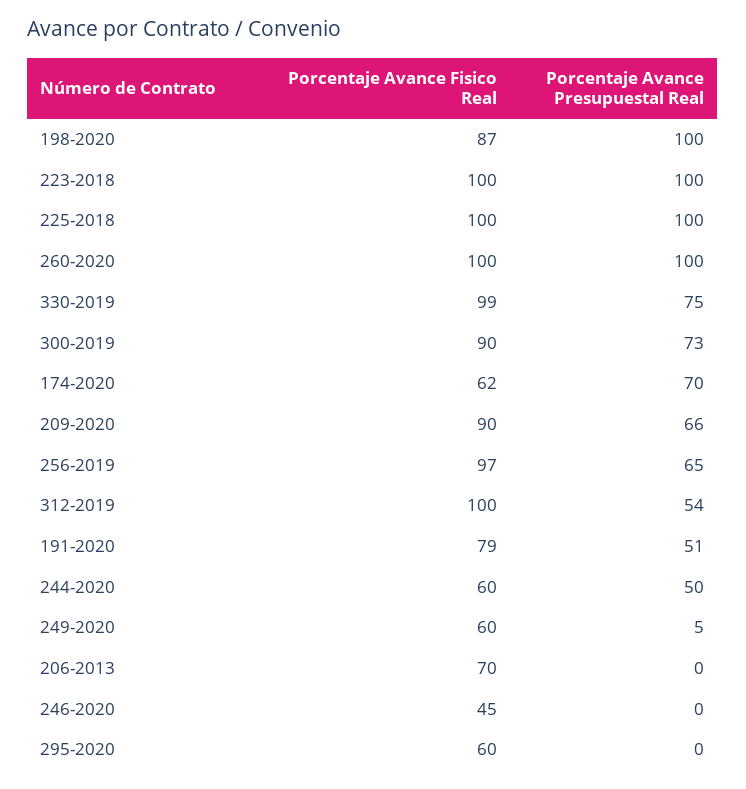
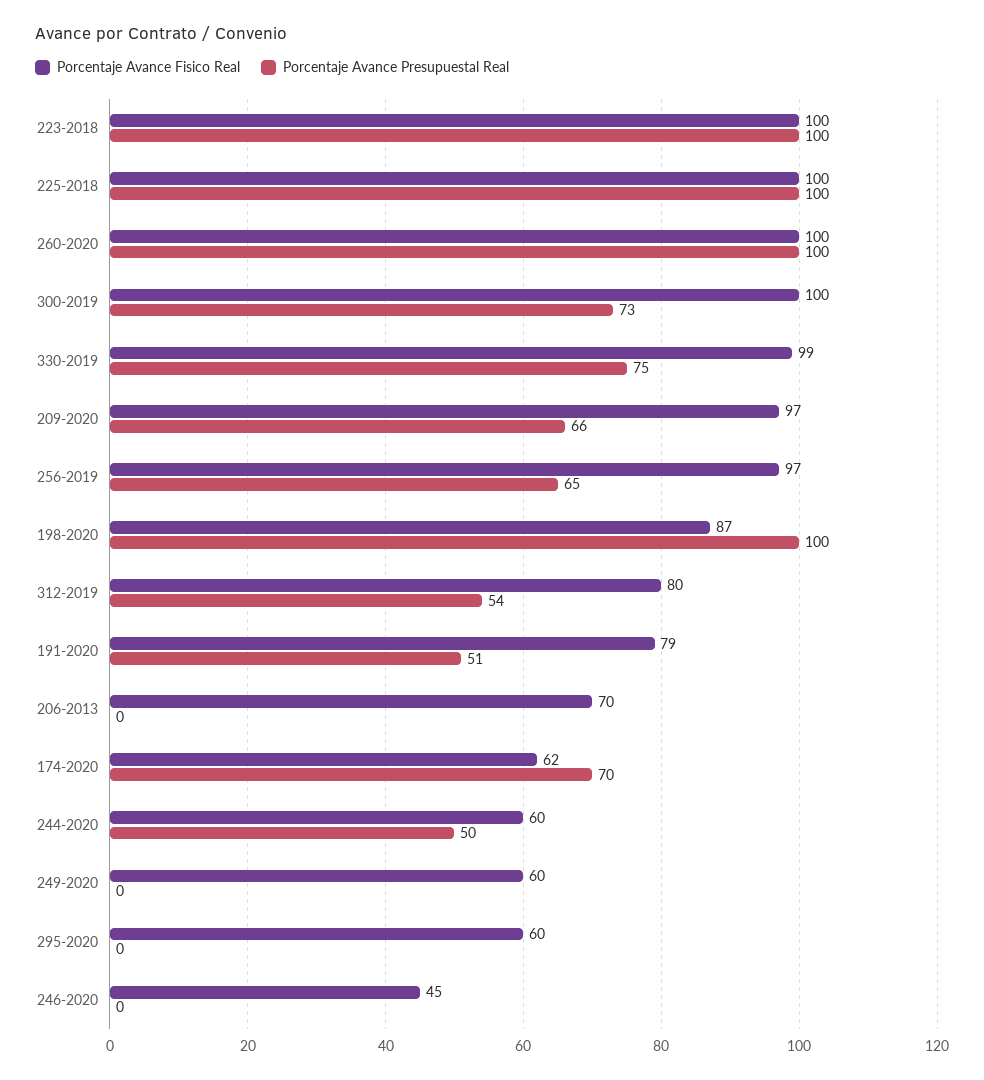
  {
    "Porcentaje Avance Fisico Real": {
      "198-2020": 87,
      "223-2018": 100,
      "225-2018": 100,
      "260-2020": 100,
      "330-2019": 99,
-     "300-2019": 90,
+     "300-2019": 100,
      "174-2020": 62,
-     "209-2020": 90,
+     "209-2020": 97,
      "256-2019": 97,
-     "312-2019": 100,
+     "312-2019": 80,
      "191-2020": 79,
      "244-2020": 60,
      "249-2020": 60,
      "206-2013": 70,
      "246-2020": 45,
      "295-2020": 60
    },
    "Porcentaje Avance Presupuestal Real": {
      "198-2020": 100,
      "223-2018": 100,
      "225-2018": 100,
      "260-2020": 100,
      "330-2019": 75,
      "300-2019": 73,
      "174-2020": 70,
      "209-2020": 66,
      "256-2019": 65,
      "312-2019": 54,
      "191-2020": 51,
      "244-2020": 50,
-     "249-2020": 5,
+     "249-2020": 0,
      "206-2013": 0,
      "246-2020": 0,
      "295-2020": 0
    }
  }

